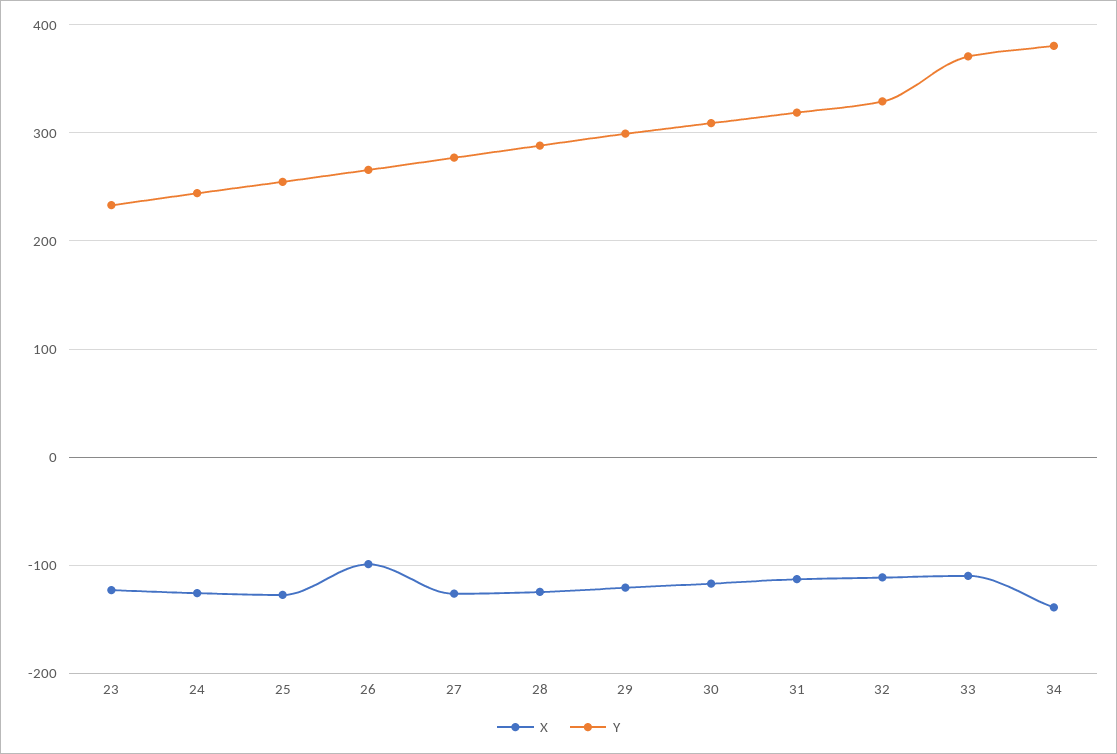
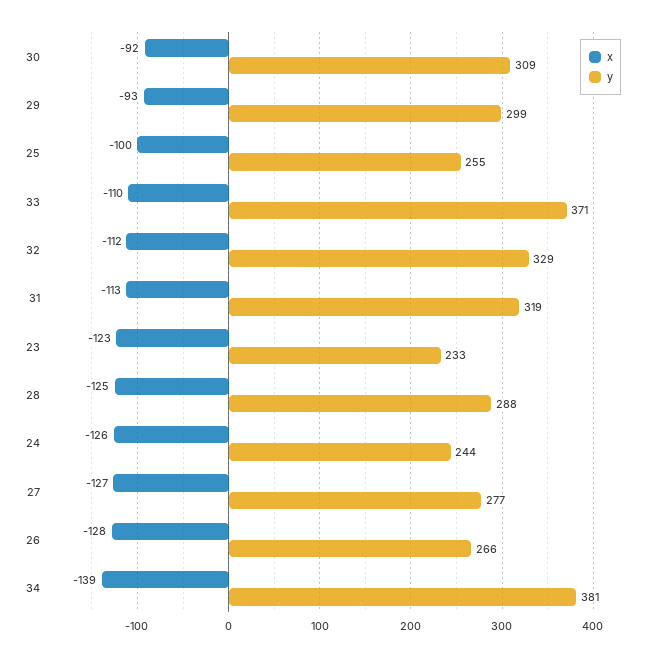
  {
    "X": {
      "23": -123,
      "24": -126,
-     "25": -130,
+     "25": -100,
-     "26": -100,
+     "26": -128,
      "27": -127,
      "28": -125,
-     "29": -120,
+     "29": -93,
-     "30": -120,
+     "30": -92,
      "31": -113,
      "32": -112,
      "33": -110,
      "34": -139
    },
    "Y": {
      "23": 233,
      "24": 244,
      "25": 255,
      "26": 266,
      "27": 277,
      "28": 288,
      "29": 299,
      "30": 309,
      "31": 319,
      "32": 329,
      "33": 371,
      "34": 381
    }
  }

